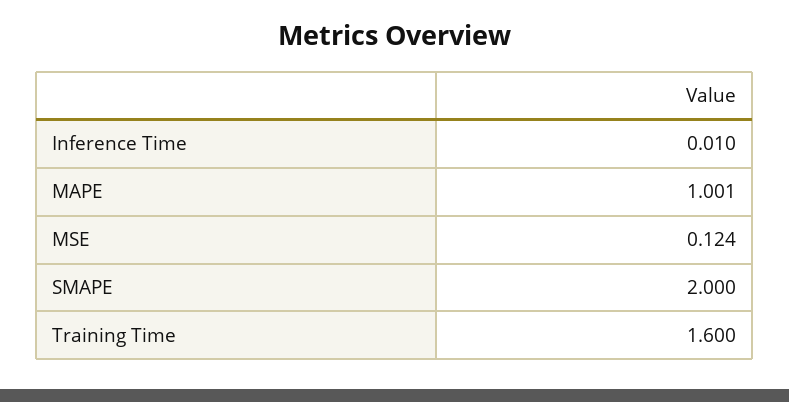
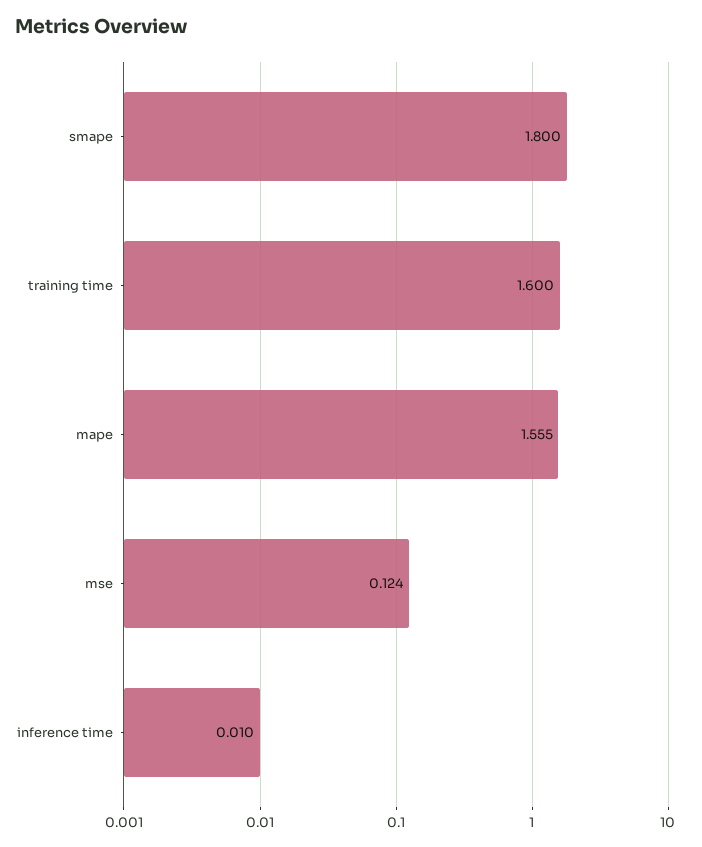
  {
    "Inference Time": 0.01,
-   "MAPE": 1.001,
+   "MAPE": 1.555,
    "MSE": 0.124,
-   "SMAPE": 2,
+   "SMAPE": 1.8,
    "Training Time": 1.6
  }

